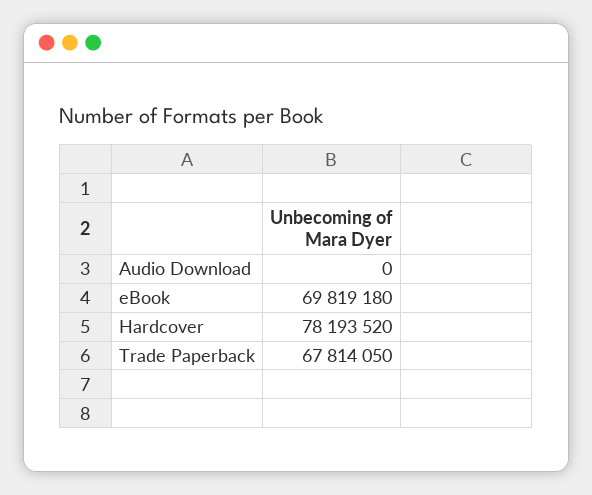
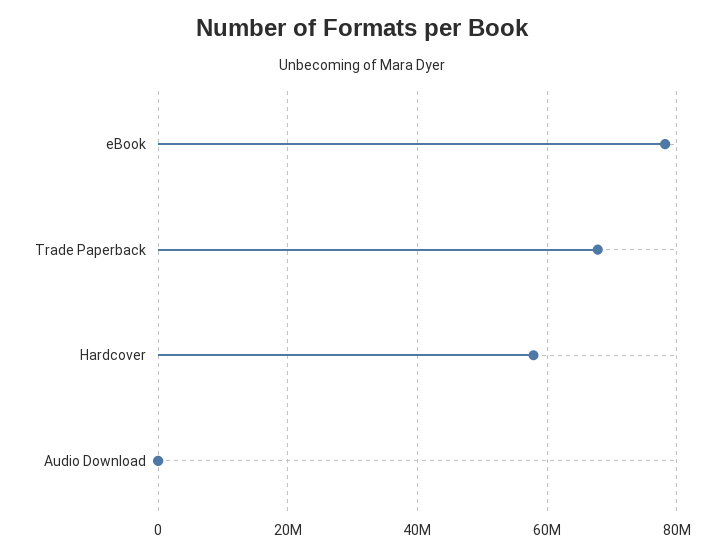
  {
    "Audio Download": 0,
-   "eBook": 69819180,
+   "eBook": 78000000,
-   "Hardcover": 78193520,
+   "Hardcover": 58000000,
    "Trade Paperback": 67814050
  }

